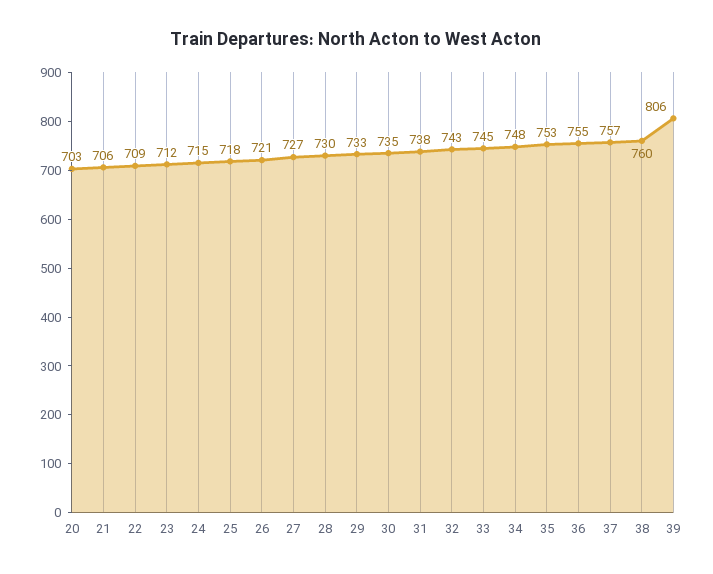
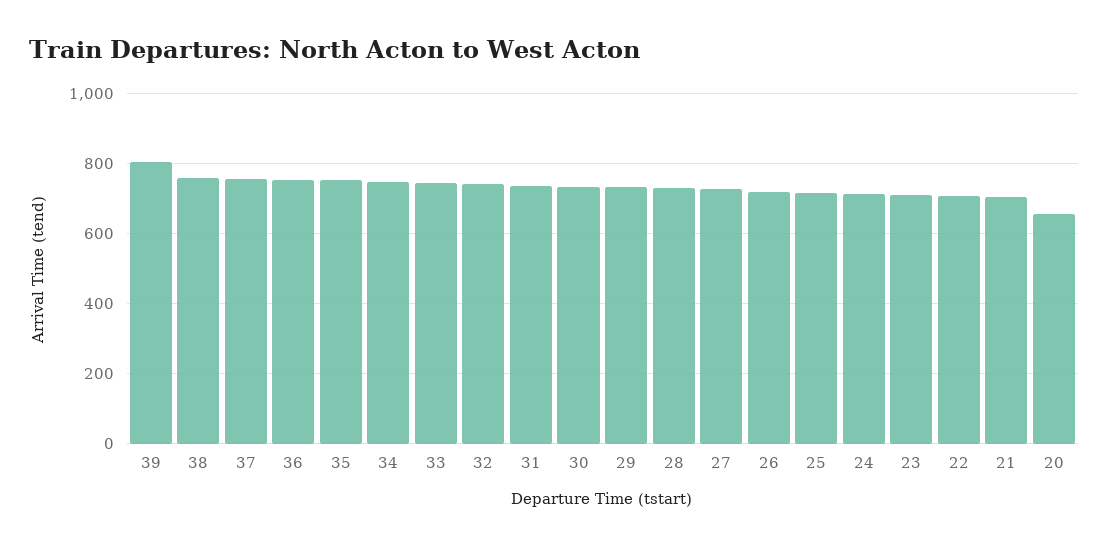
  {
-   "20": 703,
+   "20": 660,
    "21": 706,
    "22": 709,
    "23": 712,
    "24": 715,
    "25": 718,
    "26": 721,
    "27": 727,
    "28": 730,
    "29": 733,
    "30": 735,
    "31": 738,
    "32": 743,
    "33": 745,
    "34": 748,
    "35": 753,
    "36": 755,
    "37": 757,
    "38": 760,
    "39": 806
  }

